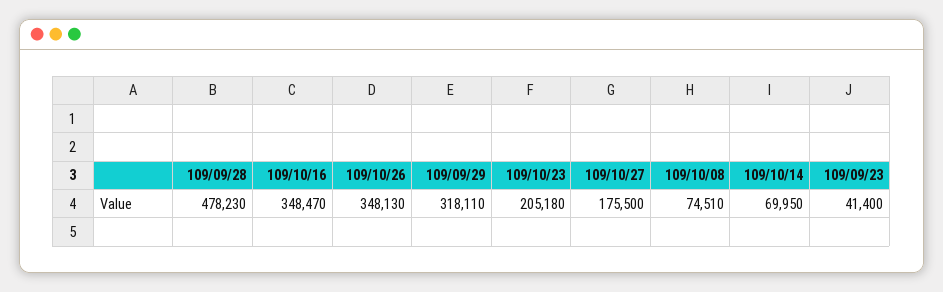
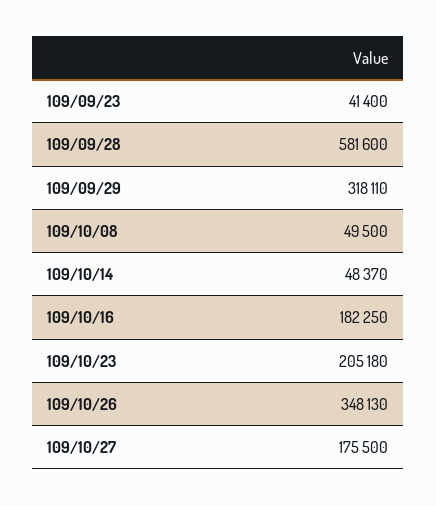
  {
-   "109/09/28": 478230,
+   "109/09/28": 581600,
-   "109/10/16": 348470,
+   "109/10/16": 182250,
    "109/10/26": 348130,
    "109/09/29": 318110,
    "109/10/23": 205180,
    "109/10/27": 175500,
-   "109/10/08": 74510,
+   "109/10/08": 49500,
-   "109/10/14": 69950,
+   "109/10/14": 48370,
    "109/09/23": 41400
  }

